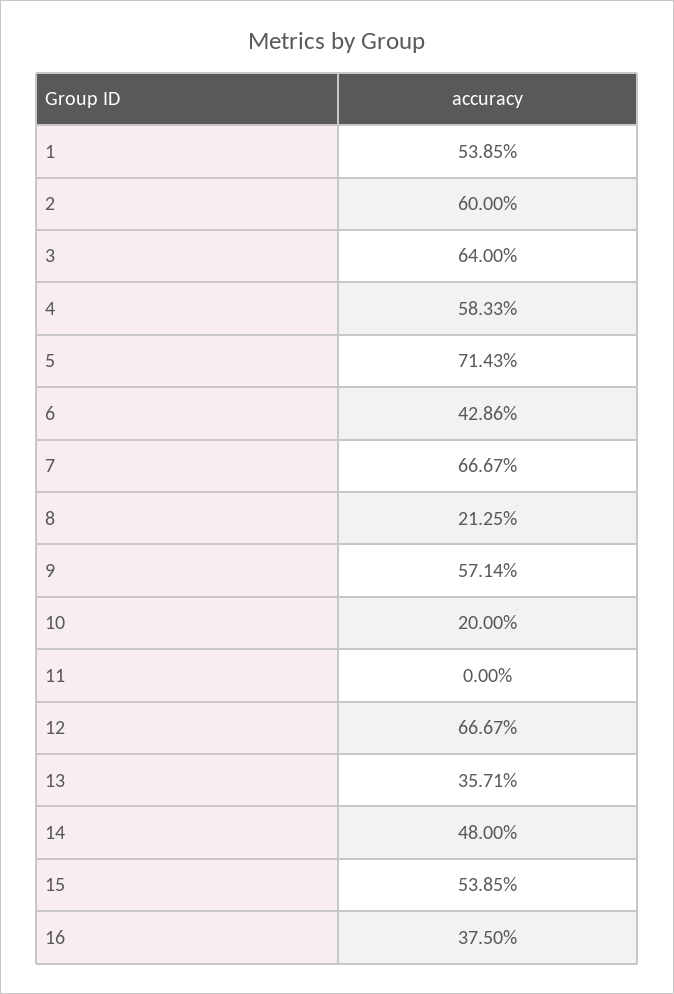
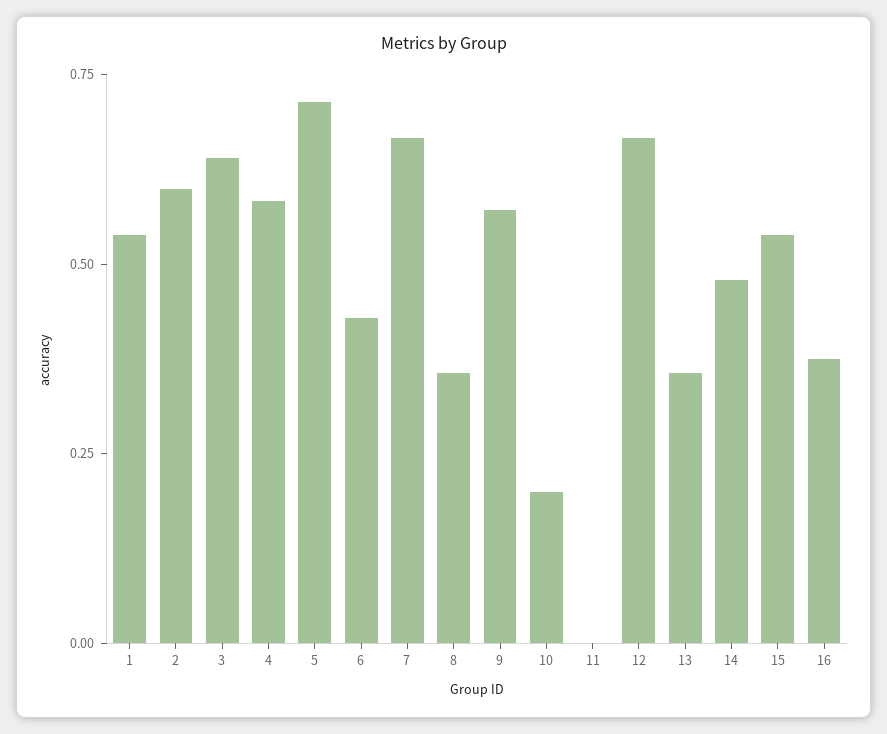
  {
    "1": 0.5385,
    "2": 0.6,
    "3": 0.64,
    "4": 0.5833,
    "5": 0.7143,
    "6": 0.4286,
    "7": 0.6667,
-   "8": 0.2125,
+   "8": 0.35,
    "9": 0.5714,
    "10": 0.2,
    "11": 0,
    "12": 0.6667,
    "13": 0.3571,
    "14": 0.48,
    "15": 0.5385,
    "16": 0.375
  }

